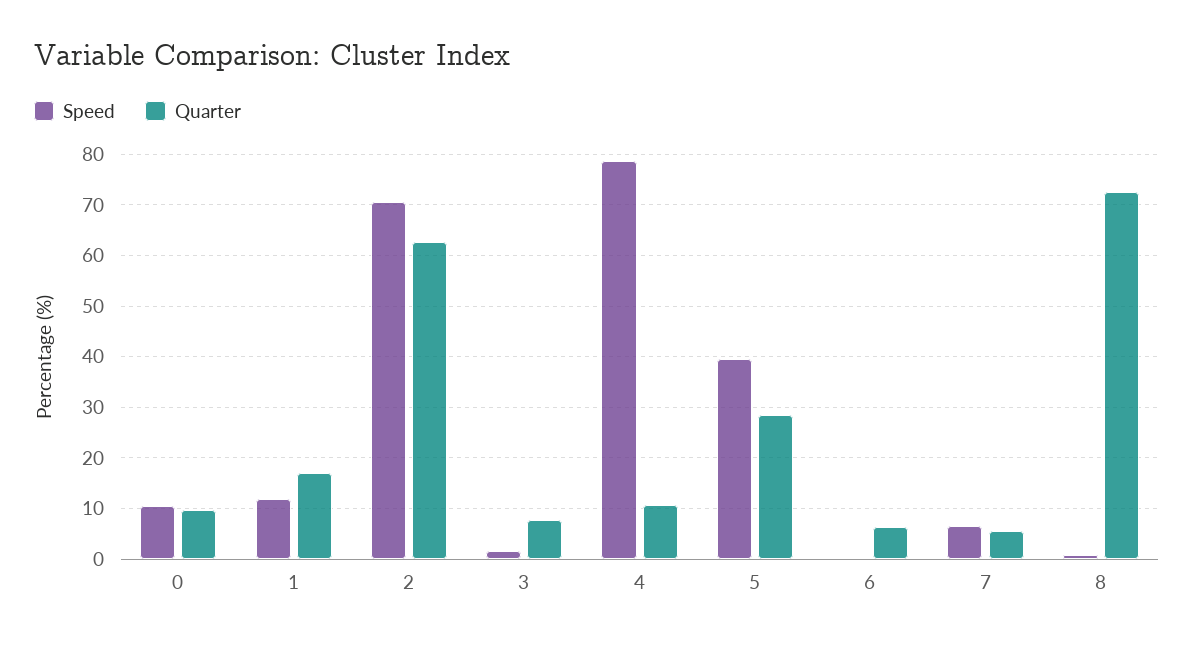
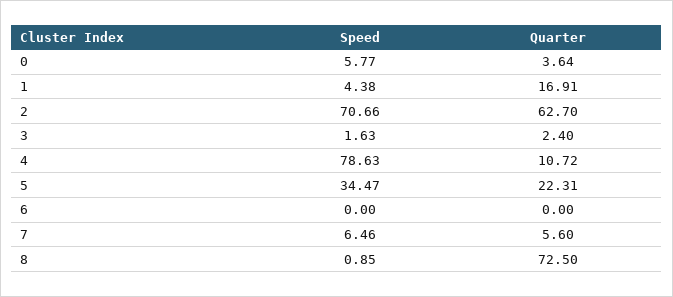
  {
    "Speed": {
-     "0": 10,
+     "0": 5.77,
-     "1": 12,
+     "1": 4.38,
      "2": 70.66,
      "3": 1.63,
      "4": 78.63,
-     "5": 40,
+     "5": 34.47,
      "6": 0,
      "7": 6.46,
      "8": 0.85
    },
    "Quarter": {
-     "0": 10,
+     "0": 3.64,
      "1": 16.91,
      "2": 62.7,
-     "3": 8,
+     "3": 2.4,
      "4": 10.72,
-     "5": 28,
+     "5": 22.31,
-     "6": 6,
+     "6": 0,
      "7": 5.6,
      "8": 72.5
    }
  }

